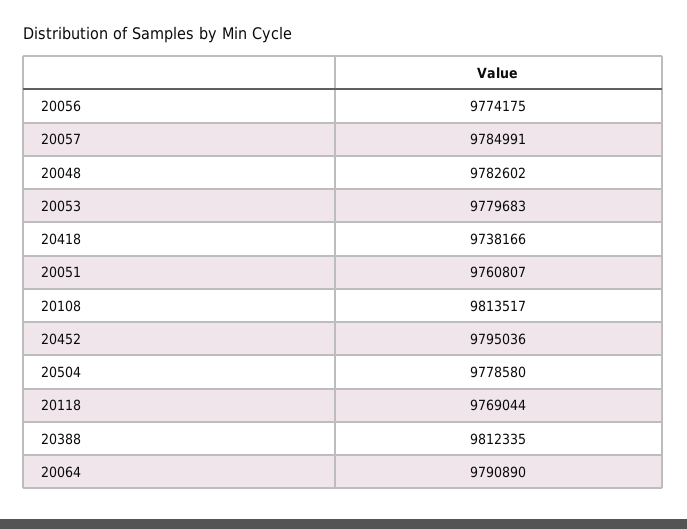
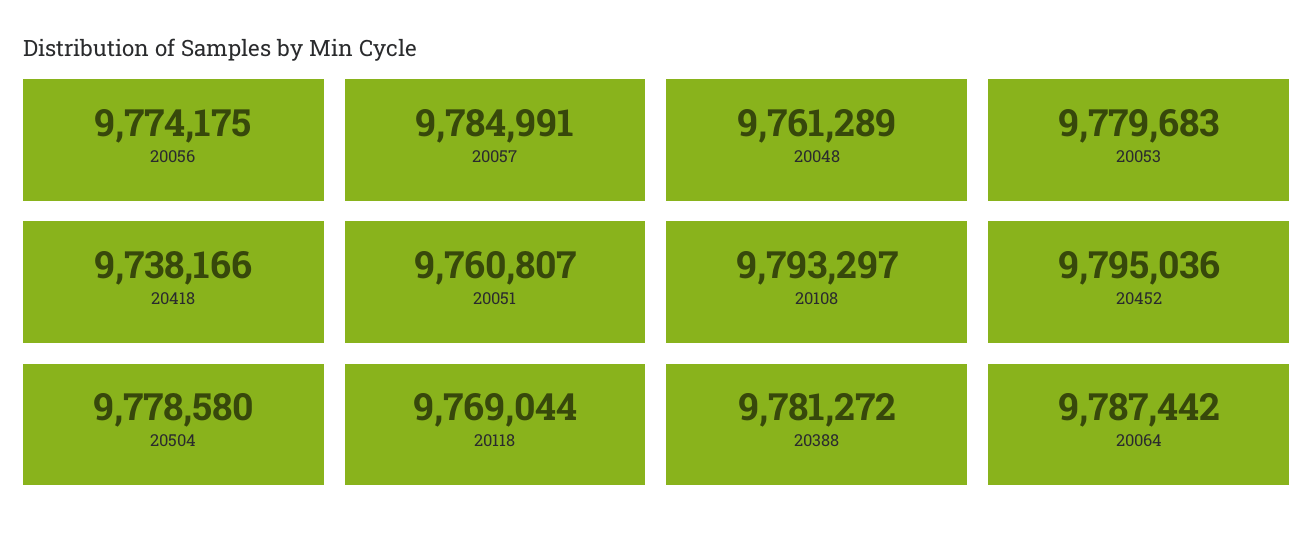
  {
    "20056": 9774175,
    "20057": 9784991,
-   "20048": 9782602,
+   "20048": 9761289,
    "20053": 9779683,
    "20418": 9738166,
    "20051": 9760807,
-   "20108": 9813517,
+   "20108": 9793297,
    "20452": 9795036,
    "20504": 9778580,
    "20118": 9769044,
-   "20388": 9812335,
+   "20388": 9781272,
-   "20064": 9790890
+   "20064": 9787442
  }

